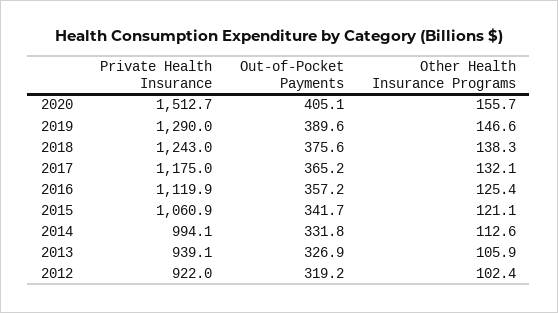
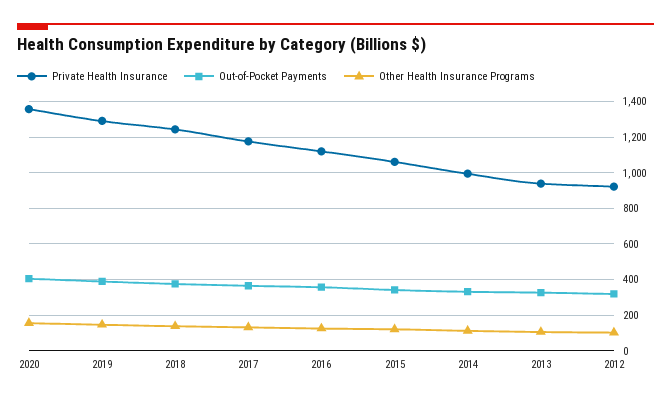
  {
    "Private Health Insurance": {
-     "2020": 1512.7,
+     "2020": 1350,
      "2019": 1290,
      "2018": 1243,
      "2017": 1175,
      "2016": 1119.9,
      "2015": 1060.9,
      "2014": 994.1,
      "2013": 939.1,
      "2012": 922
    },
    "Out-of-Pocket Payments": {
      "2020": 405.1,
      "2019": 389.6,
      "2018": 375.6,
      "2017": 365.2,
      "2016": 357.2,
      "2015": 341.7,
      "2014": 331.8,
      "2013": 326.9,
      "2012": 319.2
    },
    "Other Health Insurance Programs": {
      "2020": 155.7,
      "2019": 146.6,
      "2018": 138.3,
      "2017": 132.1,
      "2016": 125.4,
      "2015": 121.1,
      "2014": 112.6,
      "2013": 105.9,
      "2012": 102.4
    }
  }

